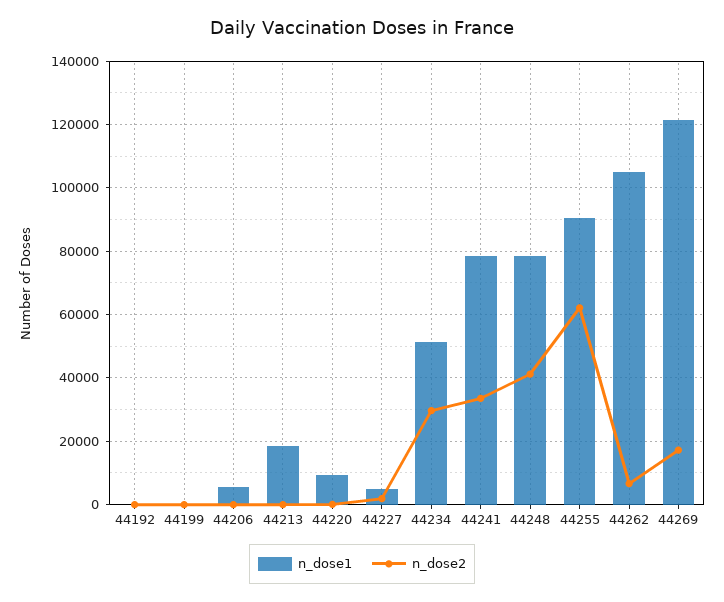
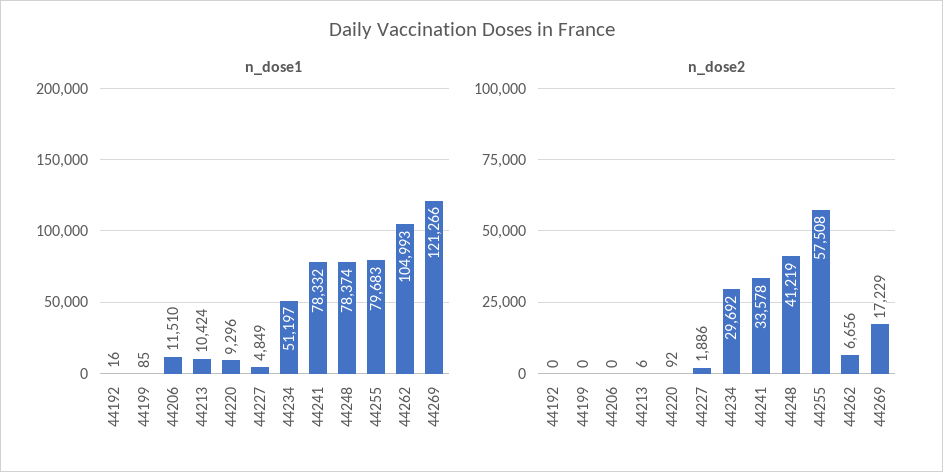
  {
    "n_dose1": {
      "44192": 16,
      "44199": 85,
-     "44206": 6000,
+     "44206": 11510,
-     "44213": 18000,
+     "44213": 10424,
      "44220": 9296,
      "44227": 4849,
      "44234": 51197,
      "44241": 78332,
      "44248": 78374,
-     "44255": 90000,
+     "44255": 79683,
      "44262": 104993,
      "44269": 121266
    },
    "n_dose2": {
      "44192": 0,
      "44199": 0,
      "44206": 0,
      "44213": 6,
      "44220": 92,
      "44227": 1886,
      "44234": 29692,
      "44241": 33578,
      "44248": 41219,
-     "44255": 62000,
+     "44255": 57508,
      "44262": 6656,
      "44269": 17229
    }
  }

